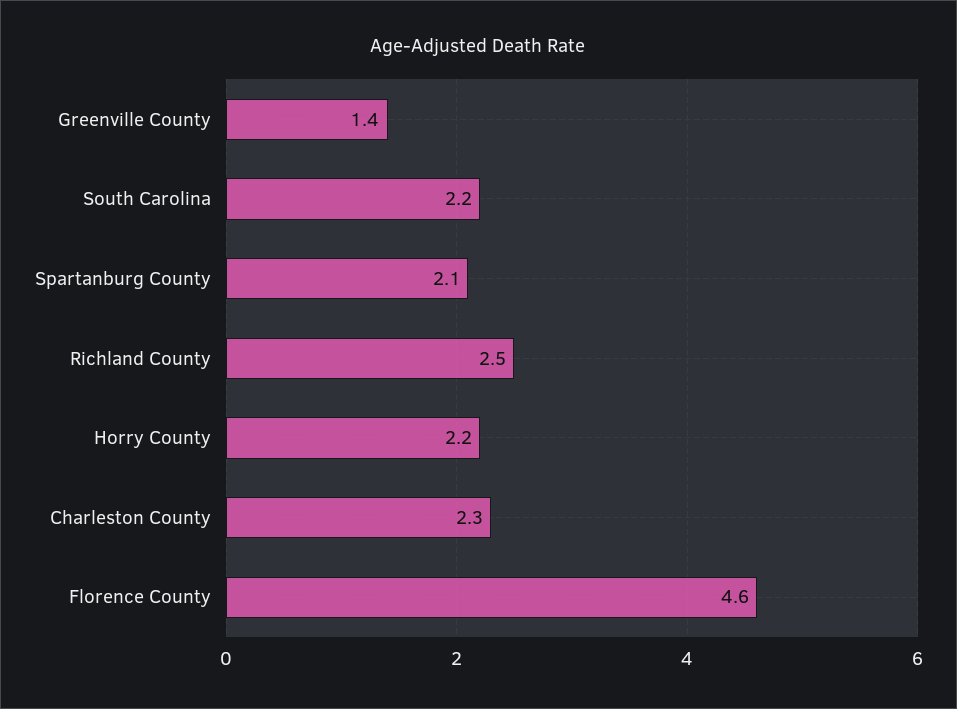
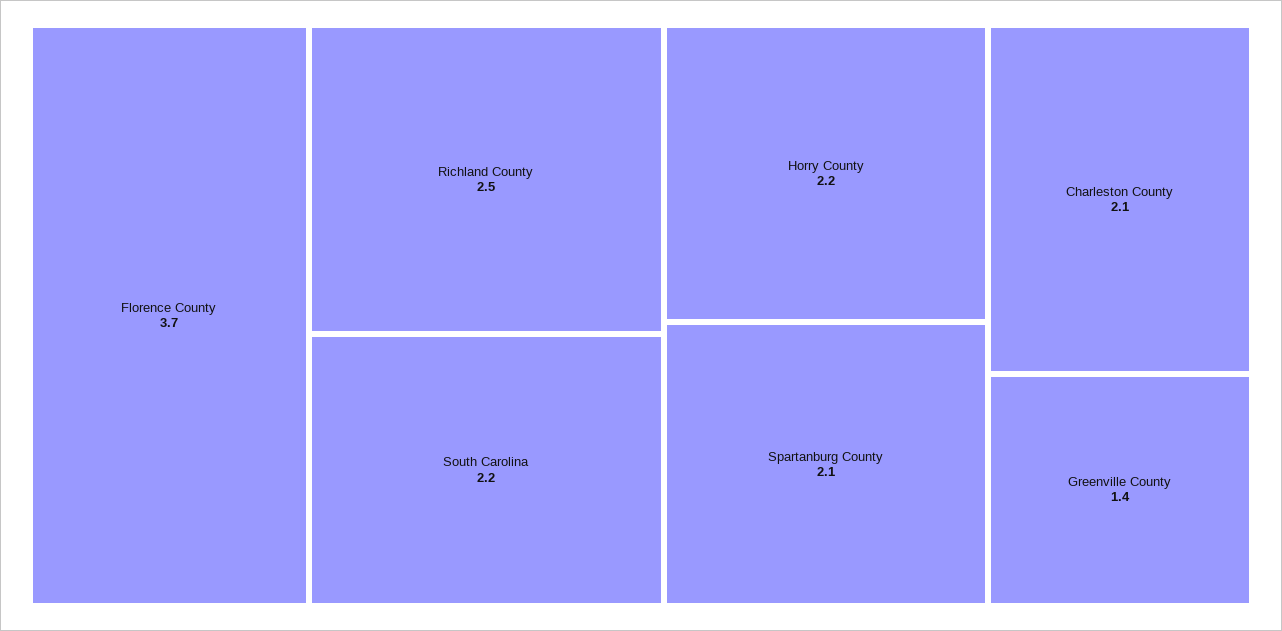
  {
    "Greenville County": 1.4,
    "South Carolina": 2.2,
    "Spartanburg County": 2.1,
    "Richland County": 2.5,
    "Horry County": 2.2,
-   "Charleston County": 2.3,
+   "Charleston County": 2.1,
-   "Florence County": 4.6
+   "Florence County": 3.7
  }

